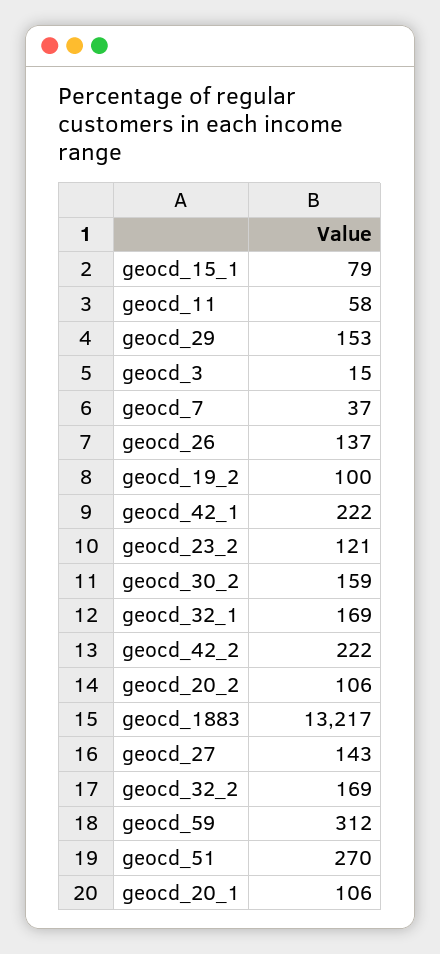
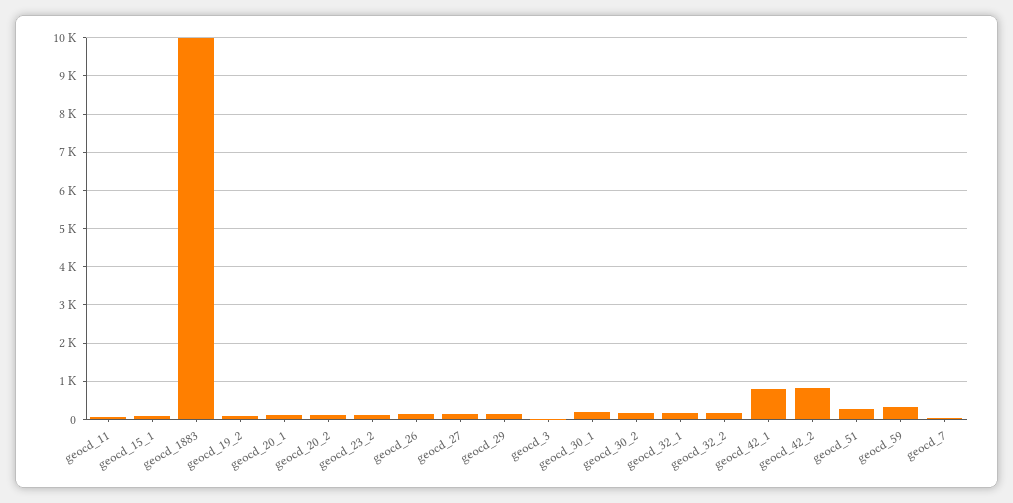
  {
    "geocd_15_1": 79,
    "geocd_11": 58,
    "geocd_29": 153,
    "geocd_3": 15,
    "geocd_7": 37,
    "geocd_26": 137,
    "geocd_19_2": 100,
-   "geocd_42_1": 222,
+   "geocd_42_1": 800,
    "geocd_23_2": 121,
    "geocd_30_2": 159,
    "geocd_32_1": 169,
-   "geocd_42_2": 222,
+   "geocd_42_2": 800,
    "geocd_20_2": 106,
-   "geocd_1883": 13217,
+   "geocd_1883": 10000,
    "geocd_27": 143,
    "geocd_32_2": 169,
    "geocd_59": 312,
    "geocd_51": 270,
-   "geocd_20_1": 106
+   "geocd_20_1": 106,
+   "geocd_30_1": 200
  }

